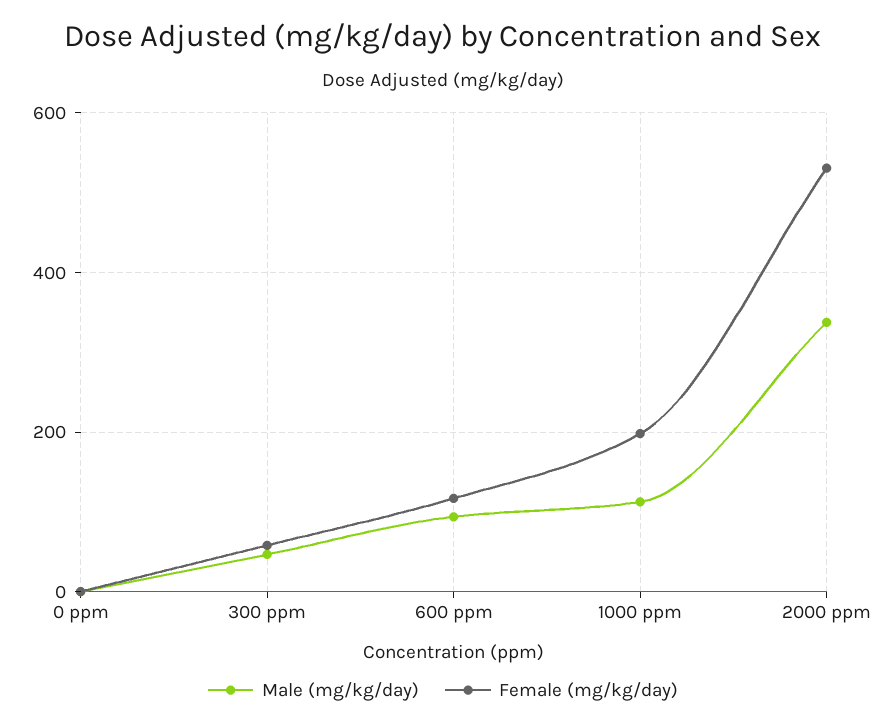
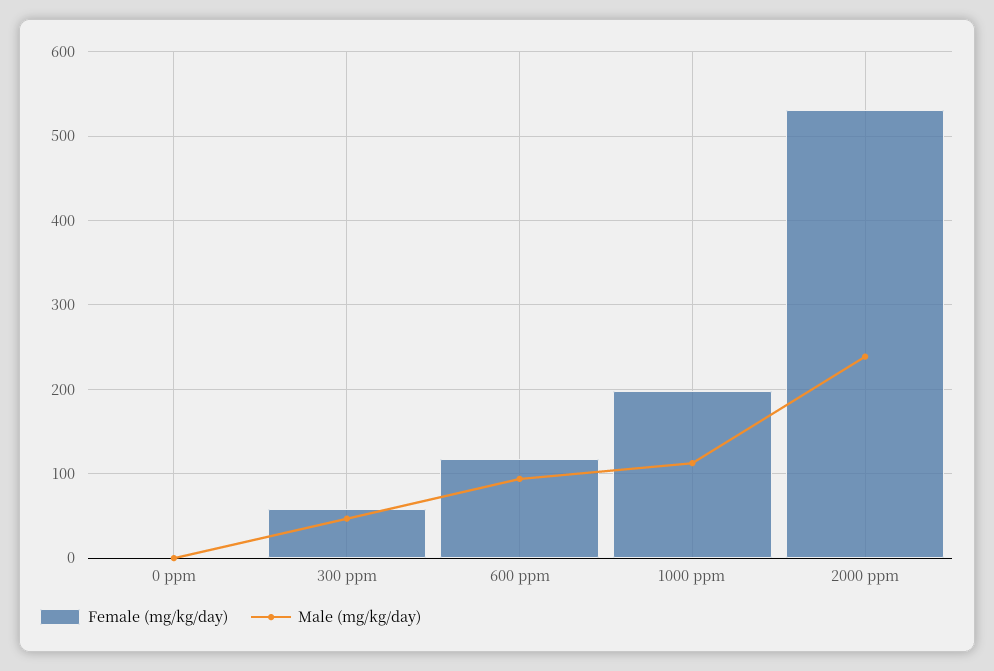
  {
    "Male (mg/kg/day)": {
      "0 ppm": 0,
      "300 ppm": 50,
      "600 ppm": 90,
      "1000 ppm": 110,
-     "2000 ppm": 340
+     "2000 ppm": 240
    },
    "Female (mg/kg/day)": {
      "0 ppm": 0,
      "300 ppm": 60,
      "600 ppm": 120,
      "1000 ppm": 200,
      "2000 ppm": 530
    }
  }

